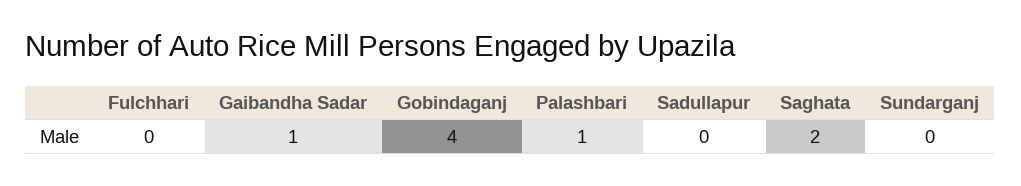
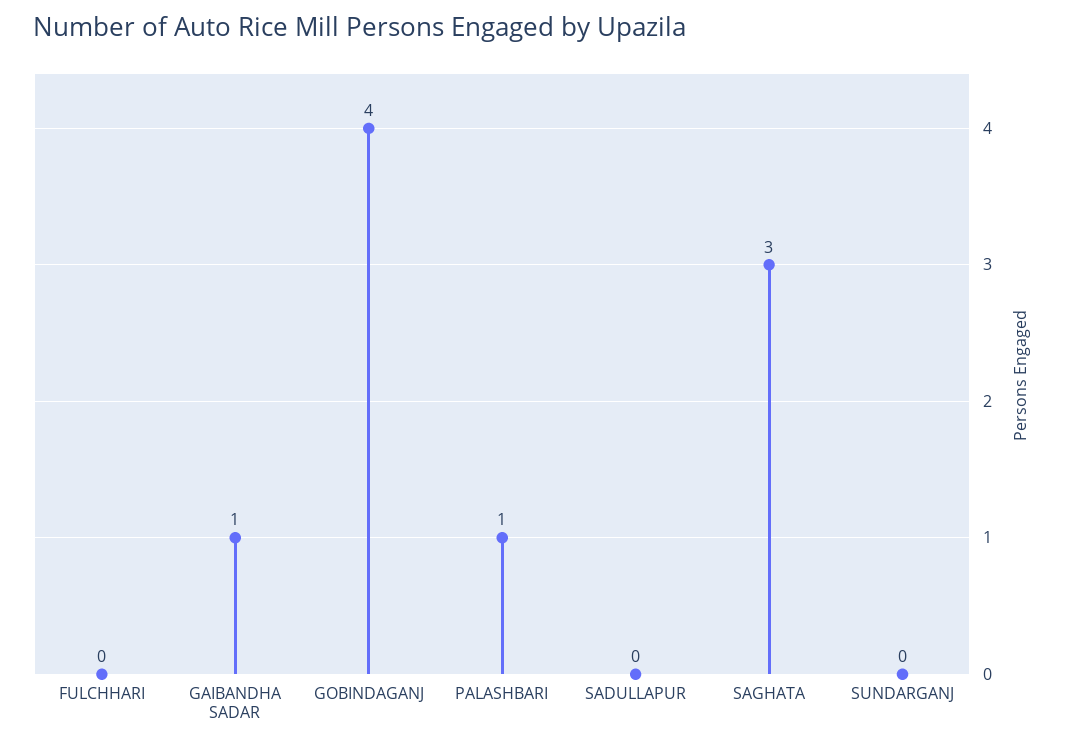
  {
    "Fulchhari": 0,
    "Gaibandha Sadar": 1,
    "Gobindaganj": 4,
    "Palashbari": 1,
    "Sadullapur": 0,
-   "Saghata": 2,
+   "Saghata": 3,
    "Sundarganj": 0
  }

